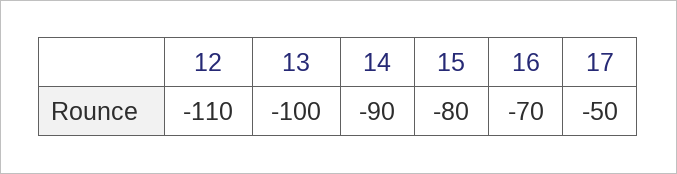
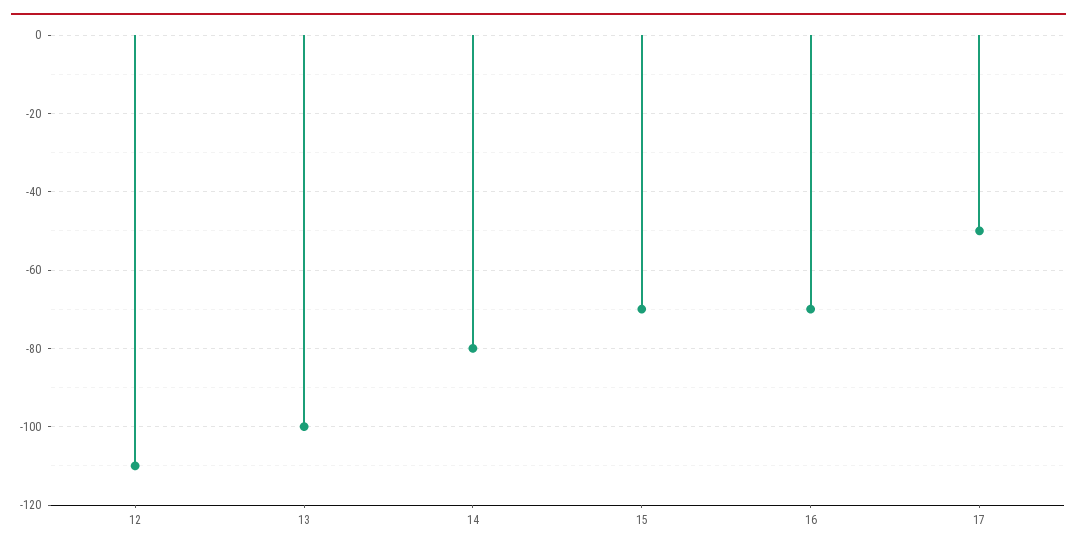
  {
    "12": -110,
    "13": -100,
-   "14": -90,
+   "14": -80,
-   "15": -80,
+   "15": -70,
    "16": -70,
    "17": -50
  }

